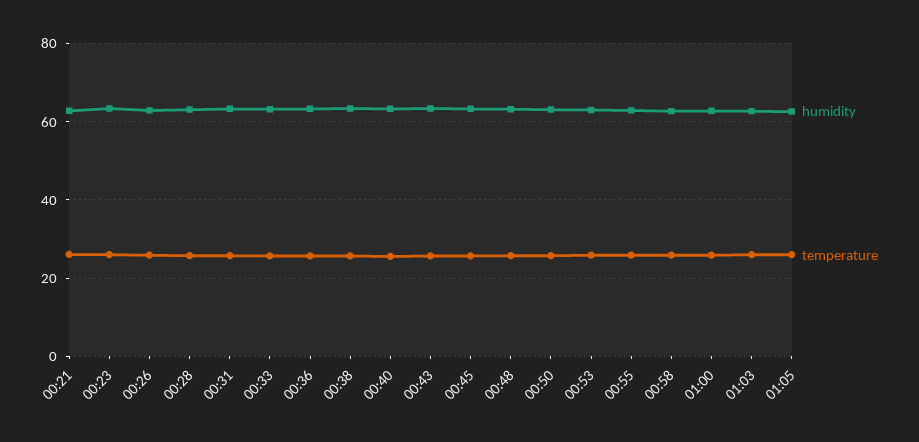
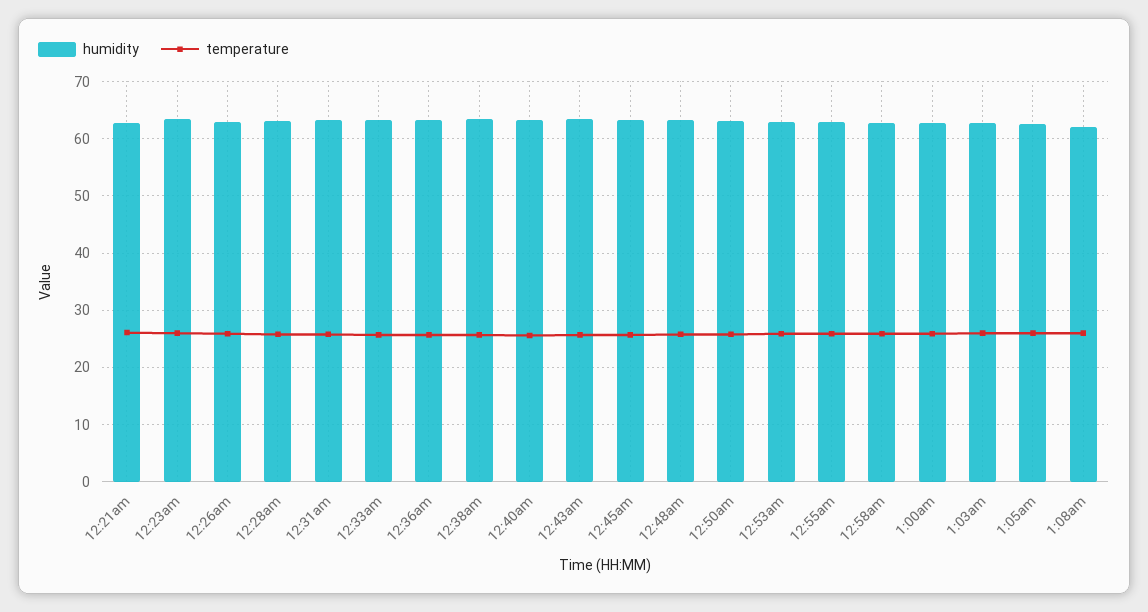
  {
    "humidity": {
      "00:21": 62,
      "00:23": 64,
      "00:26": 62,
      "00:28": 64,
      "00:31": 64,
      "00:33": 64,
      "00:36": 64,
      "00:38": 64,
      "00:40": 64,
      "00:43": 64,
      "00:45": 64,
      "00:48": 64,
      "00:50": 64,
      "00:53": 64,
      "00:55": 62,
      "00:58": 62,
      "01:00": 62,
      "01:03": 62,
-     "01:05": 62
+     "01:05": 62,
+     "1:08am": 62
    },
    "temperature": {
      "00:21": 26,
      "00:23": 26,
      "00:26": 26,
      "00:28": 26,
      "00:31": 26,
      "00:33": 26,
      "00:36": 26,
      "00:38": 26,
      "00:40": 26,
      "00:43": 26,
      "00:45": 26,
      "00:48": 26,
      "00:50": 26,
      "00:53": 26,
      "00:55": 26,
      "00:58": 26,
      "01:00": 26,
      "01:03": 26,
-     "01:05": 26
+     "01:05": 26,
+     "1:08am": 26
    }
  }

